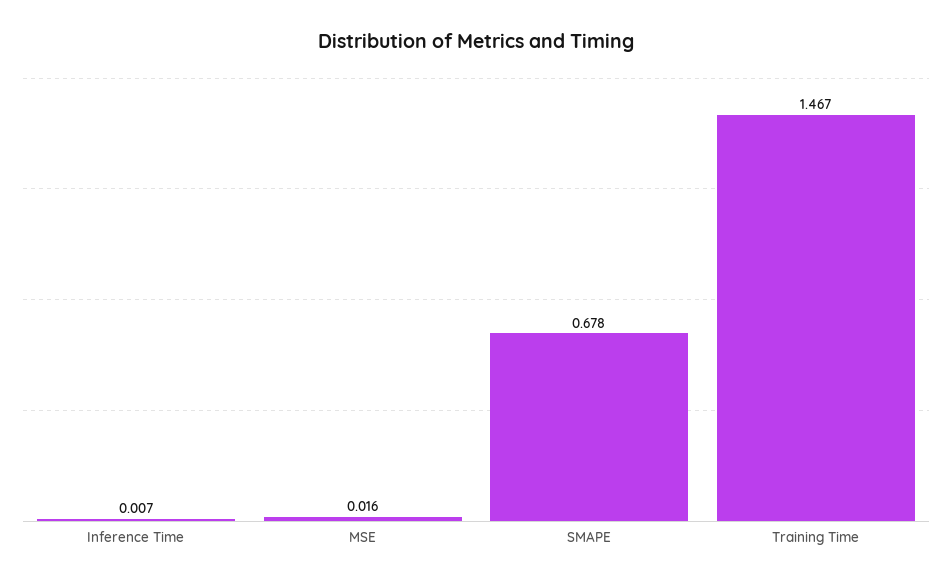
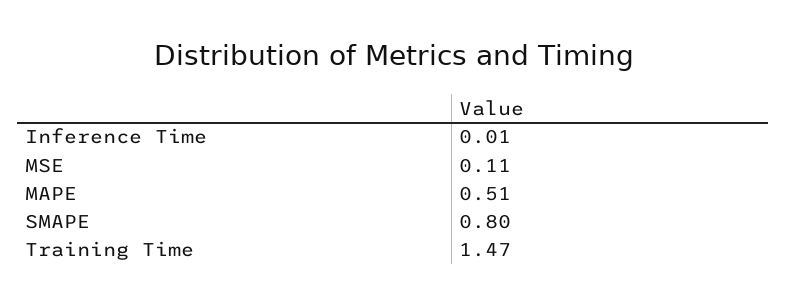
  {
    "Inference Time": 0.007,
-   "MSE": 0.016,
+   "MSE": 0.11,
-   "SMAPE": 0.678,
+   "SMAPE": 0.8,
-   "Training Time": 1.467
+   "Training Time": 1.467,
+   "MAPE": 0.51
  }

